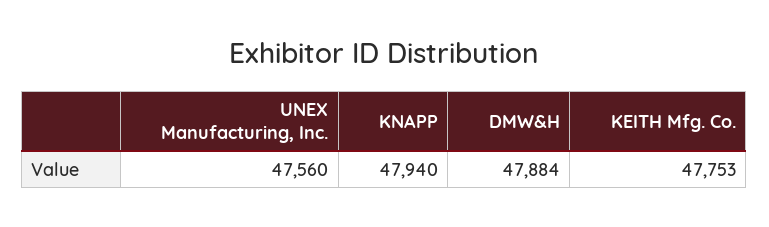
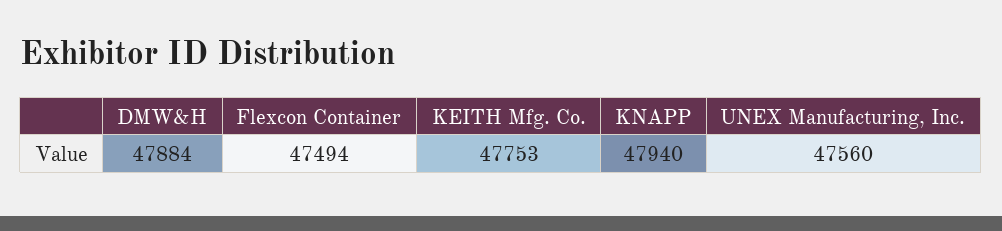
  {
    "UNEX Manufacturing, Inc.": 47560,
    "KNAPP": 47940,
    "DMW&H": 47884,
-   "KEITH Mfg. Co.": 47753
+   "KEITH Mfg. Co.": 47753,
+   "Flexcon Container": 47494
  }

